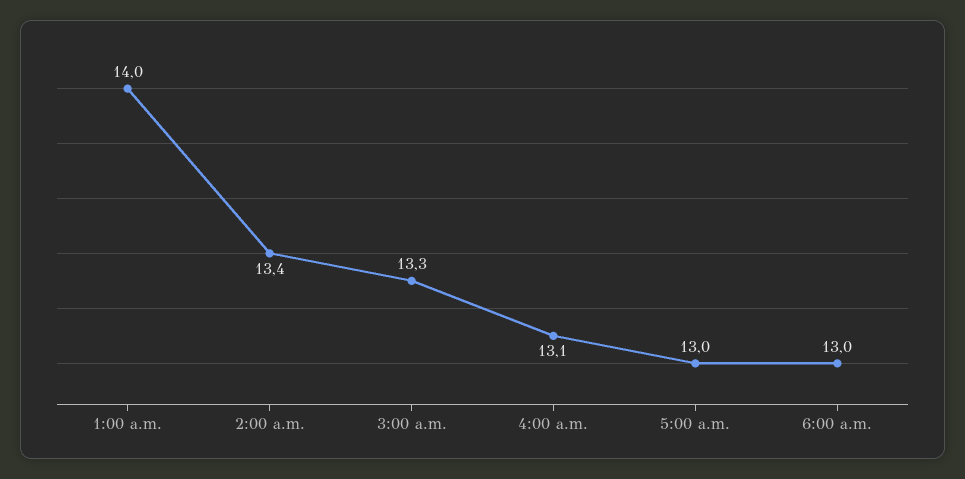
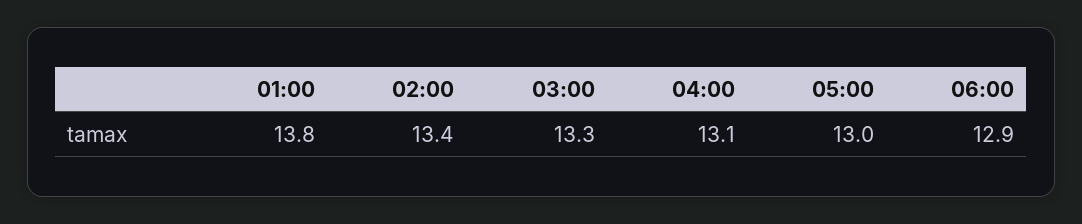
  {
-   "1:00 a.m.": 14,
+   "1:00 a.m.": 13.8,
    "2:00 a.m.": 13.4,
    "3:00 a.m.": 13.3,
    "4:00 a.m.": 13.1,
    "5:00 a.m.": 13,
-   "6:00 a.m.": 13
+   "6:00 a.m.": 12.9
  }

